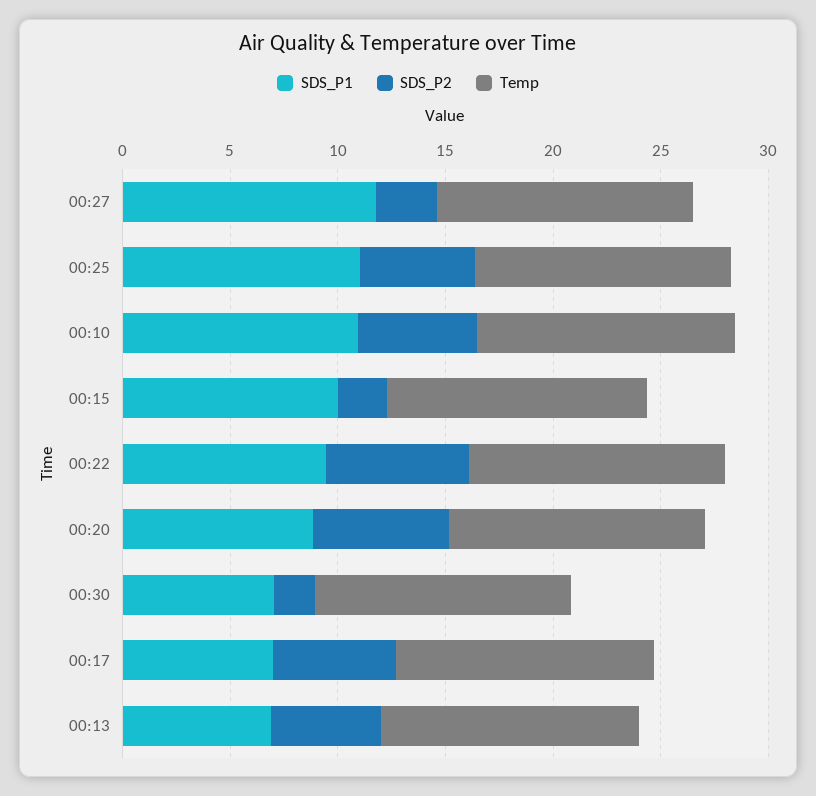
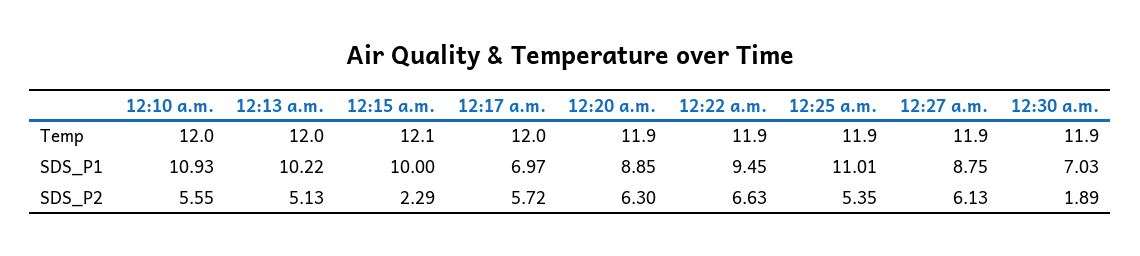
  {
    "SDS_P1": {
-     "00:27": 12,
+     "00:27": 8.75,
      "00:25": 11.01,
      "00:10": 10.93,
      "00:15": 10,
      "00:22": 9.45,
      "00:20": 8.85,
      "00:30": 7.03,
      "00:17": 6.97,
-     "00:13": 7
+     "00:13": 10.22
    },
    "SDS_P2": {
-     "00:27": 3,
+     "00:27": 6.13,
      "00:25": 5.35,
      "00:10": 5.55,
      "00:15": 2.29,
      "00:22": 6.63,
      "00:20": 6.3,
      "00:30": 1.89,
      "00:17": 5.72,
      "00:13": 5.13
    },
    "Temp": {
      "00:27": 11.9,
      "00:25": 11.9,
      "00:10": 12,
      "00:15": 12.1,
      "00:22": 11.9,
      "00:20": 11.9,
      "00:30": 11.9,
      "00:17": 12,
      "00:13": 12
    }
  }

